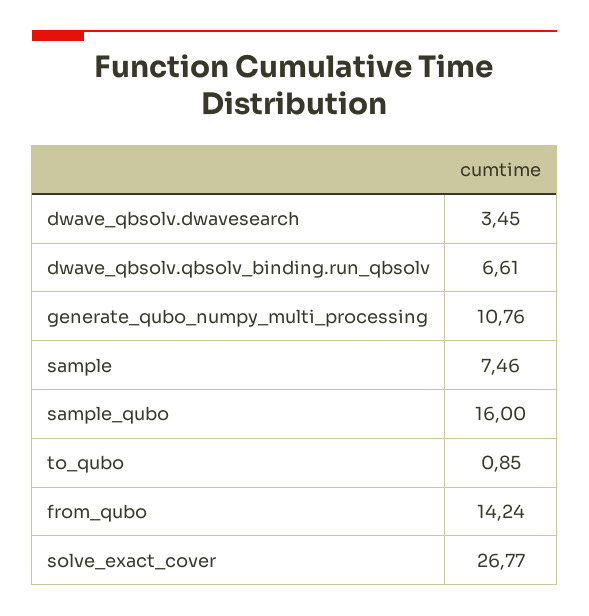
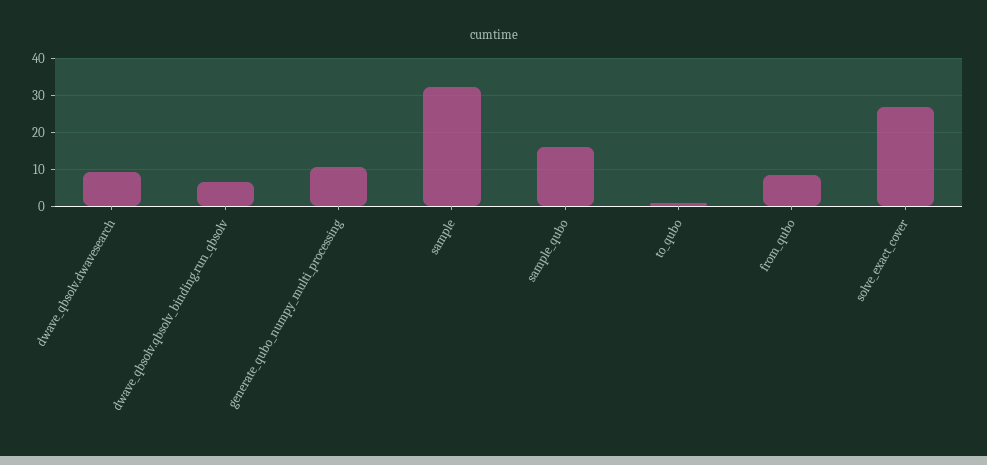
  {
-   "dwave_qbsolv.dwavesearch": 3.45,
+   "dwave_qbsolv.dwavesearch": 10,
    "dwave_qbsolv.qbsolv_binding.run_qbsolv": 6.61,
    "generate_qubo_numpy_multi_processing": 10.76,
-   "sample": 7.46,
+   "sample": 32,
    "sample_qubo": 16,
    "to_qubo": 0.85,
-   "from_qubo": 14.24,
+   "from_qubo": 8,
    "solve_exact_cover": 26.77
  }

